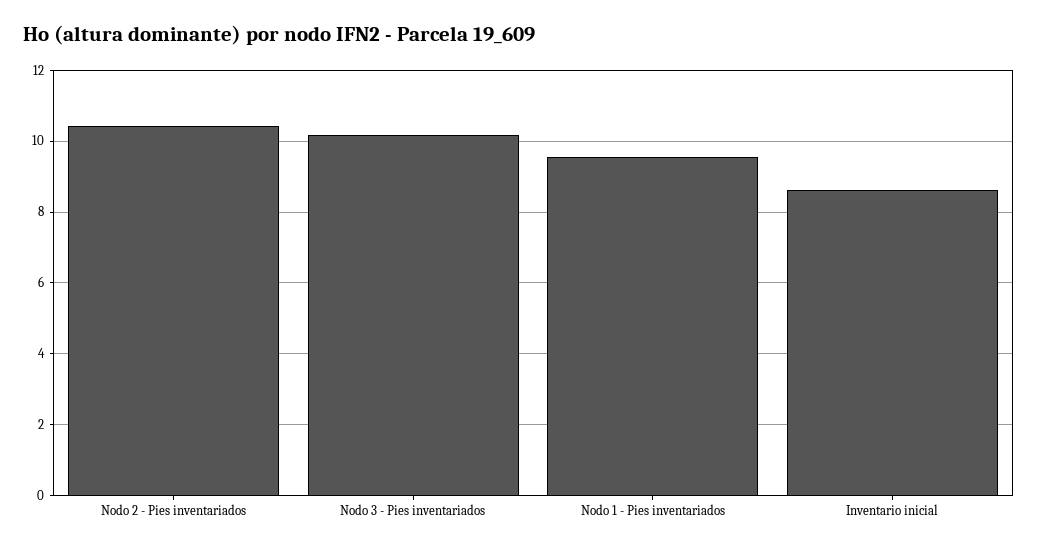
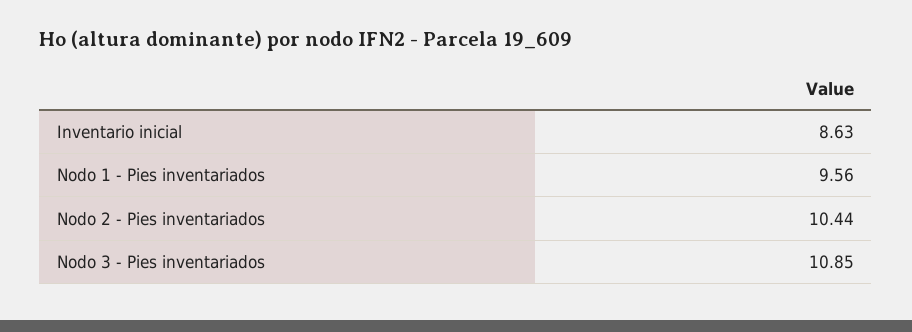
  {
    "Nodo 2 - Pies inventariados": 10.44,
-   "Nodo 3 - Pies inventariados": 10.2,
+   "Nodo 3 - Pies inventariados": 10.85,
    "Nodo 1 - Pies inventariados": 9.56,
    "Inventario inicial": 8.63
  }

